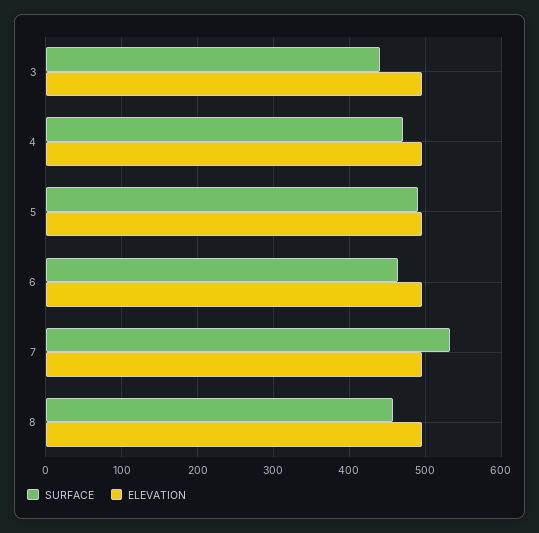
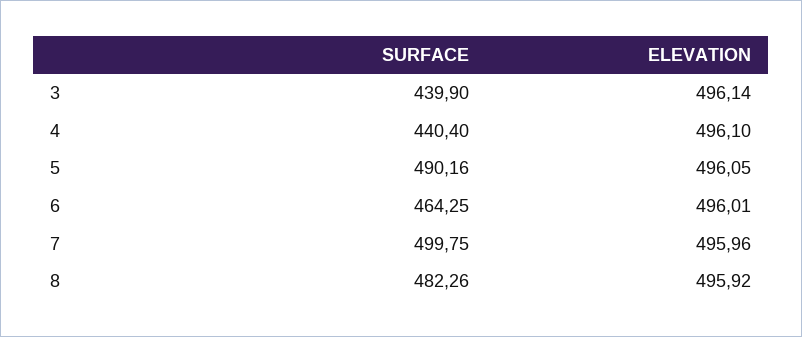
  {
    "SURFACE": {
      "3": 439.9,
-     "4": 470,
+     "4": 440.4,
      "5": 490.16,
      "6": 464.25,
-     "7": 530,
+     "7": 499.75,
-     "8": 460
+     "8": 482.26
    },
    "ELEVATION": {
      "3": 496.14,
      "4": 496.1,
      "5": 496.05,
      "6": 496.01,
      "7": 495.96,
      "8": 495.92
    }
  }

